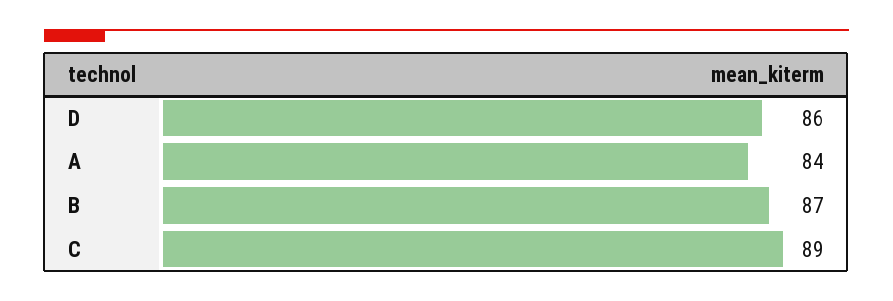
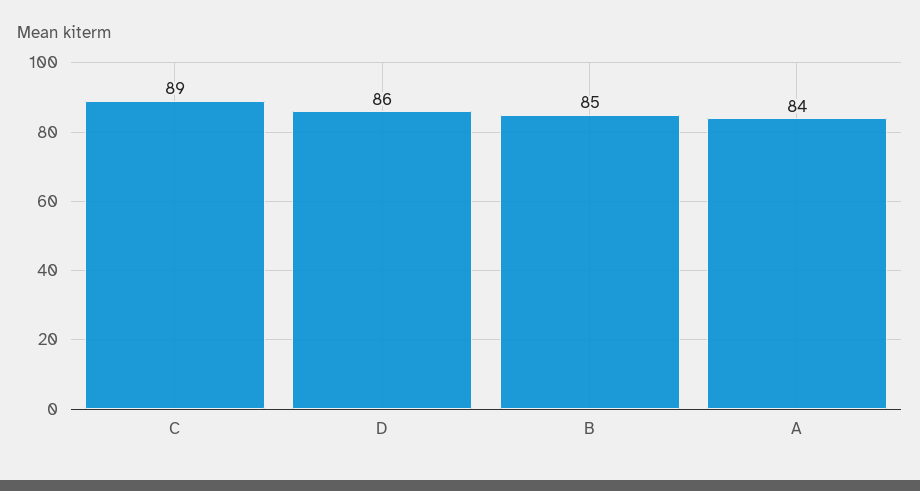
  {
    "D": 86,
    "A": 84,
-   "B": 87,
+   "B": 85,
    "C": 89
  }

